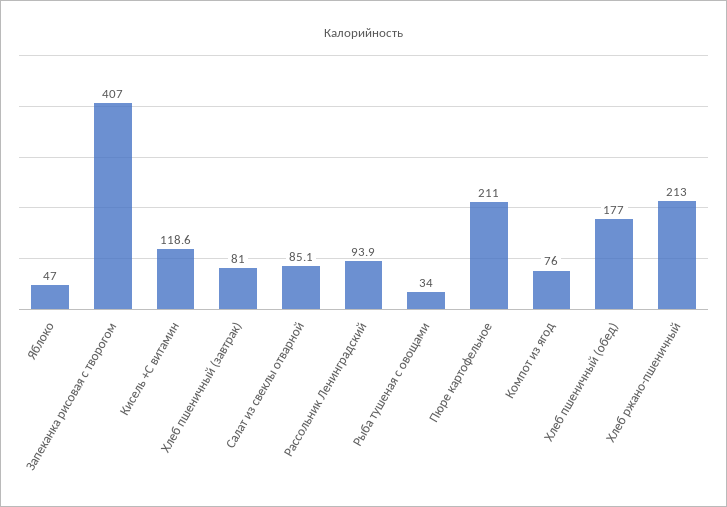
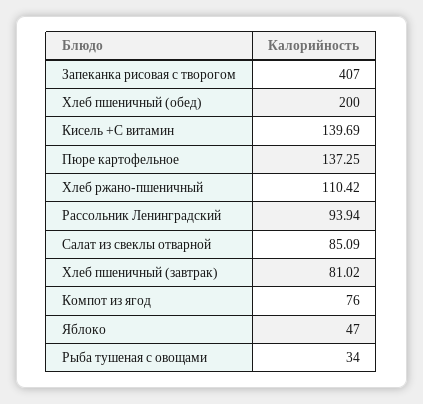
  {
    "Яблоко": 47,
    "Запеканка рисовая с творогом": 407,
-   "Кисель +С витамин": 118.6,
+   "Кисель +С витамин": 139.69,
    "Хлеб пшеничный (завтрак)": 81.02,
    "Салат из свеклы отварной": 85.09,
    "Рассольник Ленинградский": 93.94,
    "Рыба тушеная с овощами": 34,
-   "Пюре картофельное": 211,
+   "Пюре картофельное": 137.25,
    "Компот из ягод": 76,
-   "Хлеб пшеничный (обед)": 177,
+   "Хлеб пшеничный (обед)": 200,
-   "Хлеб ржано-пшеничный": 213
+   "Хлеб ржано-пшеничный": 110.42
  }

